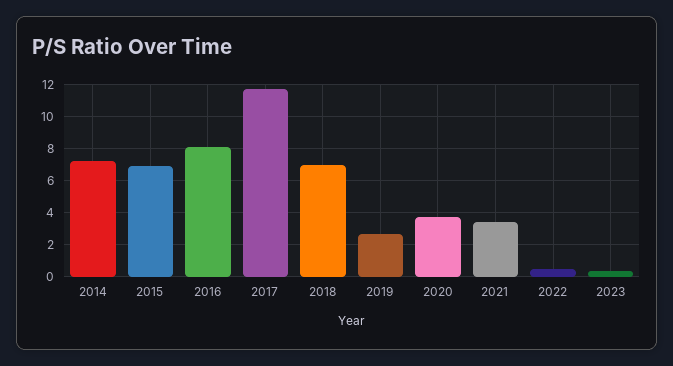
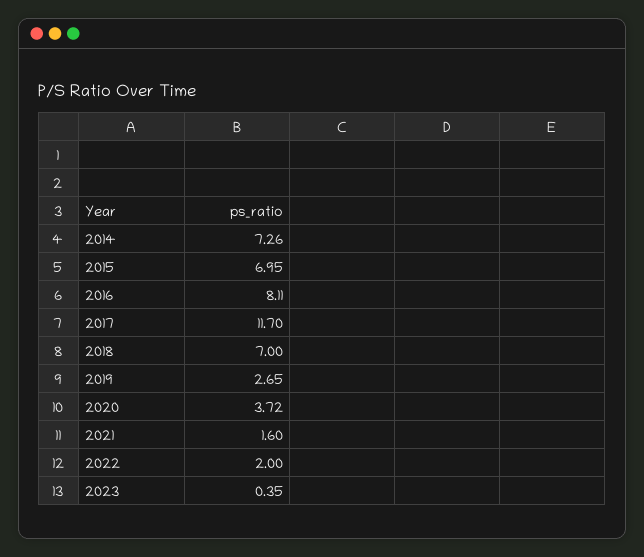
  {
    "2014": 7.26,
    "2015": 6.95,
    "2016": 8.11,
    "2017": 11.7,
    "2018": 7,
    "2019": 2.65,
    "2020": 3.72,
-   "2021": 3.5,
+   "2021": 1.6,
-   "2022": 0.5,
+   "2022": 2,
    "2023": 0.35
  }

